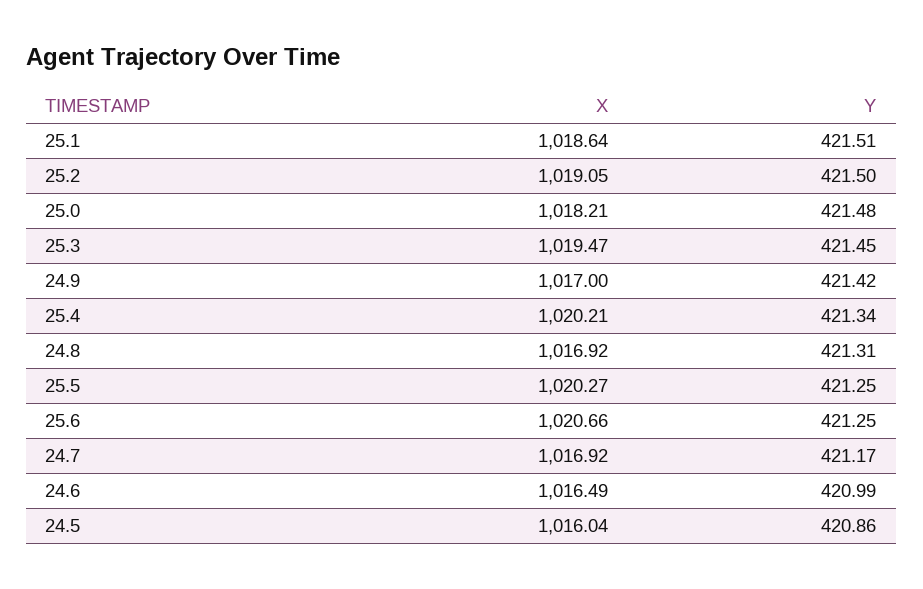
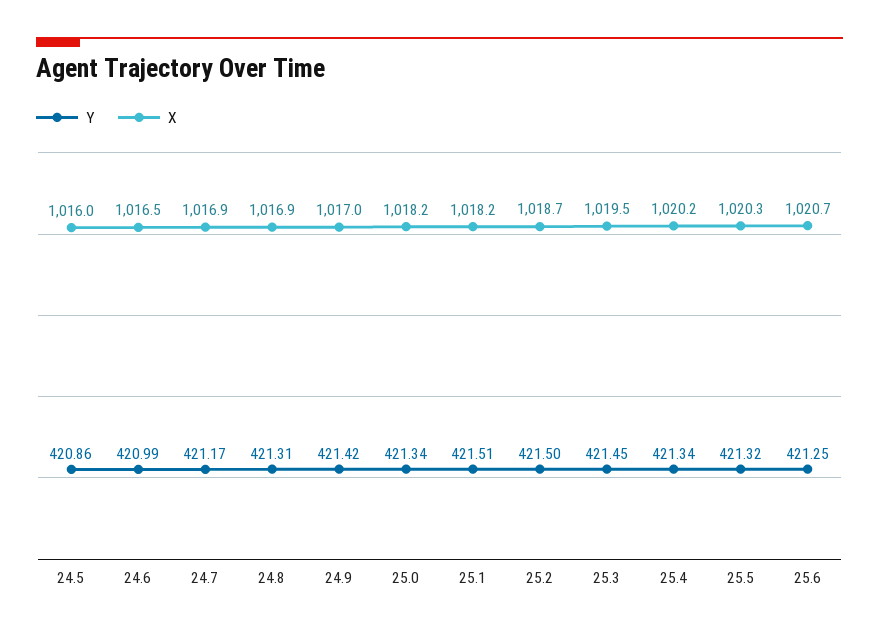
  {
    "X": {
-     "25.1": 1018.64,
+     "25.1": 1018.2,
-     "25.2": 1019.05,
+     "25.2": 1018.7,
      "25.0": 1018.21,
      "25.3": 1019.47,
      "24.9": 1017,
      "25.4": 1020.21,
      "24.8": 1016.92,
      "25.5": 1020.27,
      "25.6": 1020.66,
      "24.7": 1016.92,
      "24.6": 1016.49,
      "24.5": 1016.04
    },
    "Y": {
      "25.1": 421.51,
      "25.2": 421.5,
-     "25.0": 421.48,
+     "25.0": 421.34,
      "25.3": 421.45,
      "24.9": 421.42,
      "25.4": 421.34,
      "24.8": 421.31,
-     "25.5": 421.25,
+     "25.5": 421.32,
      "25.6": 421.25,
      "24.7": 421.17,
      "24.6": 420.99,
      "24.5": 420.86
    }
  }

